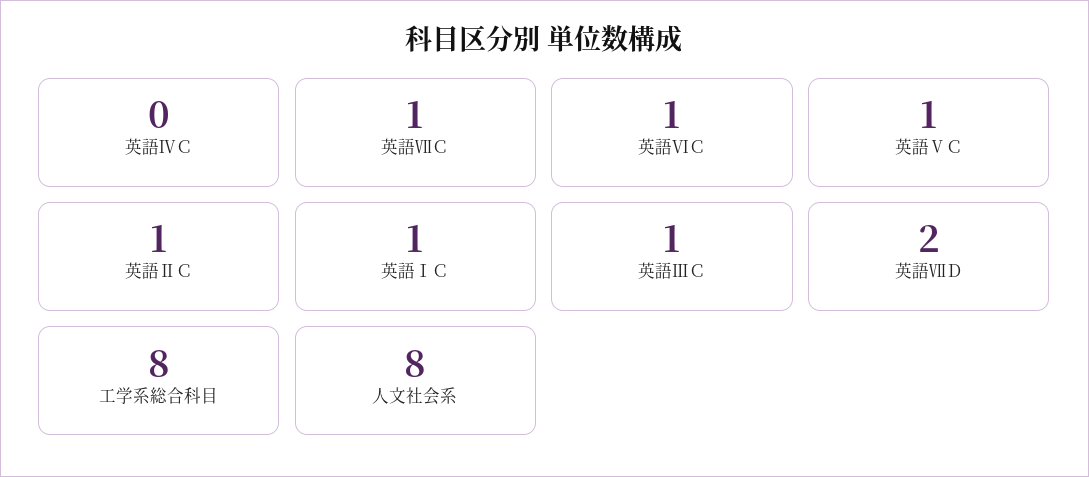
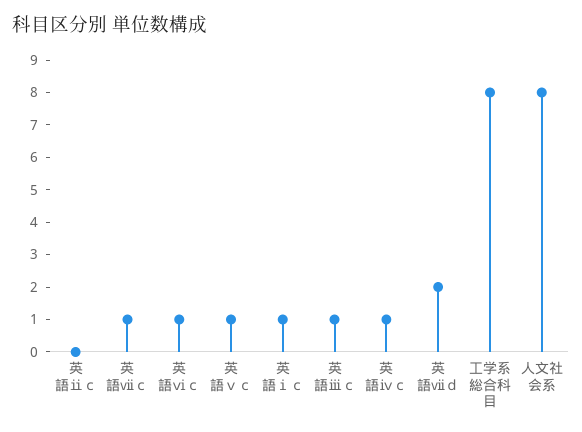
  {
-   "英語ⅣＣ": 0,
+   "英語ⅣＣ": 1,
    "英語ⅦＣ": 1,
    "英語ⅥＣ": 1,
    "英語ⅤＣ": 1,
-   "英語ⅡＣ": 1,
+   "英語ⅡＣ": 0,
    "英語ⅠＣ": 1,
    "英語ⅢＣ": 1,
    "英語ⅦＤ": 2,
    "工学系総合科目": 8,
    "人文社会系": 8
  }

